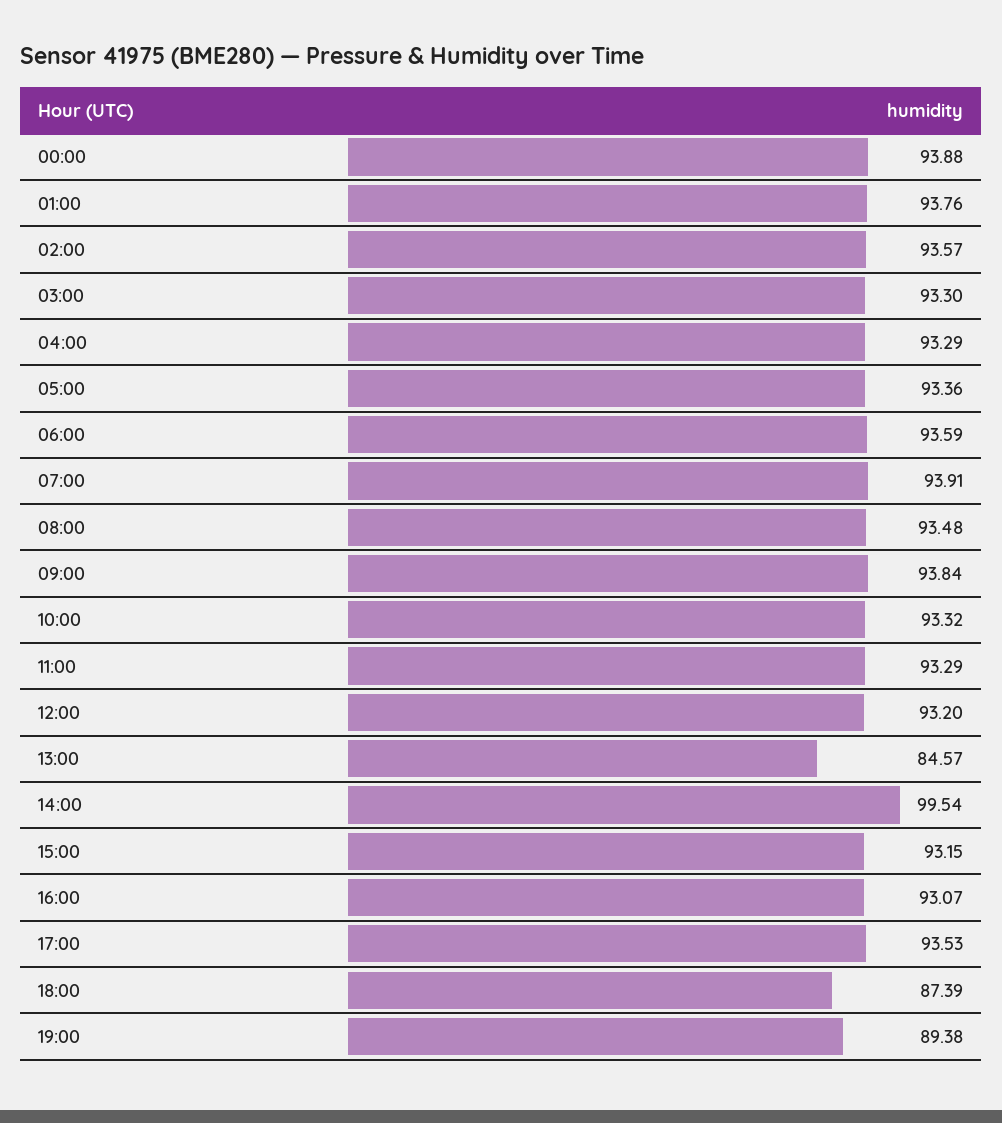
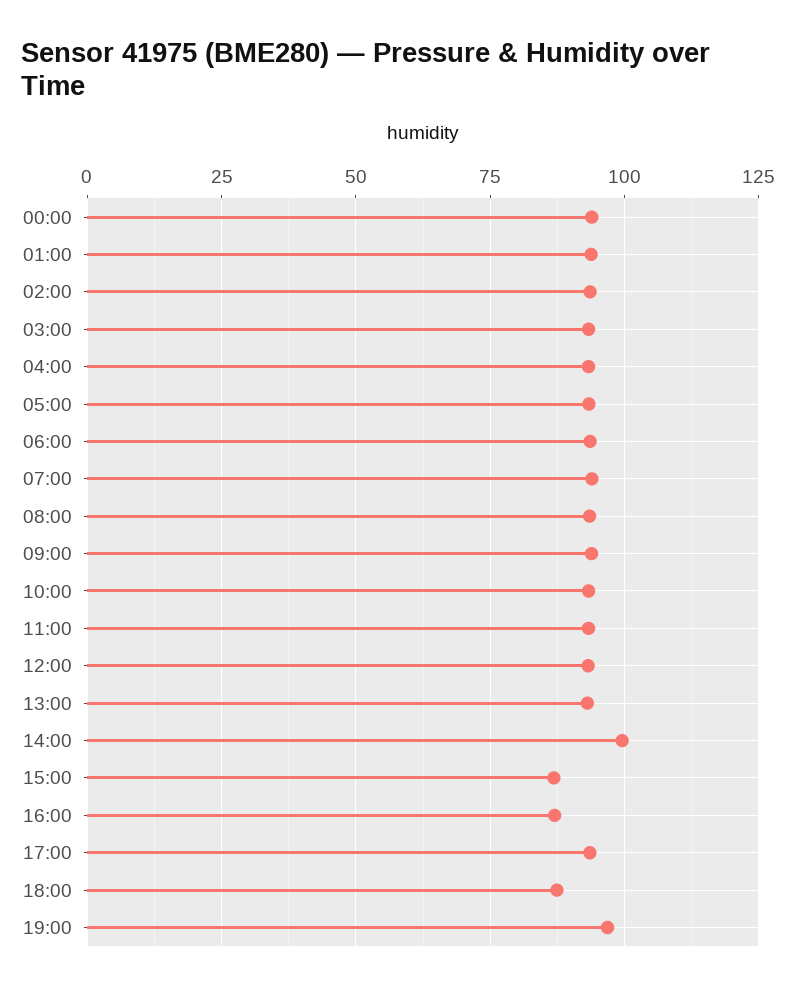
  {
    "00:00": 93.88,
    "01:00": 93.76,
    "02:00": 93.57,
    "03:00": 93.3,
    "04:00": 93.29,
    "05:00": 93.36,
    "06:00": 93.59,
    "07:00": 93.91,
    "08:00": 93.48,
    "09:00": 93.84,
    "10:00": 93.32,
    "11:00": 93.29,
    "12:00": 93.2,
-   "13:00": 84.57,
+   "13:00": 92.5,
    "14:00": 99.54,
-   "15:00": 93.15,
+   "15:00": 87.5,
-   "16:00": 93.07,
+   "16:00": 87.5,
    "17:00": 93.53,
    "18:00": 87.39,
-   "19:00": 89.38
+   "19:00": 97.5
  }

